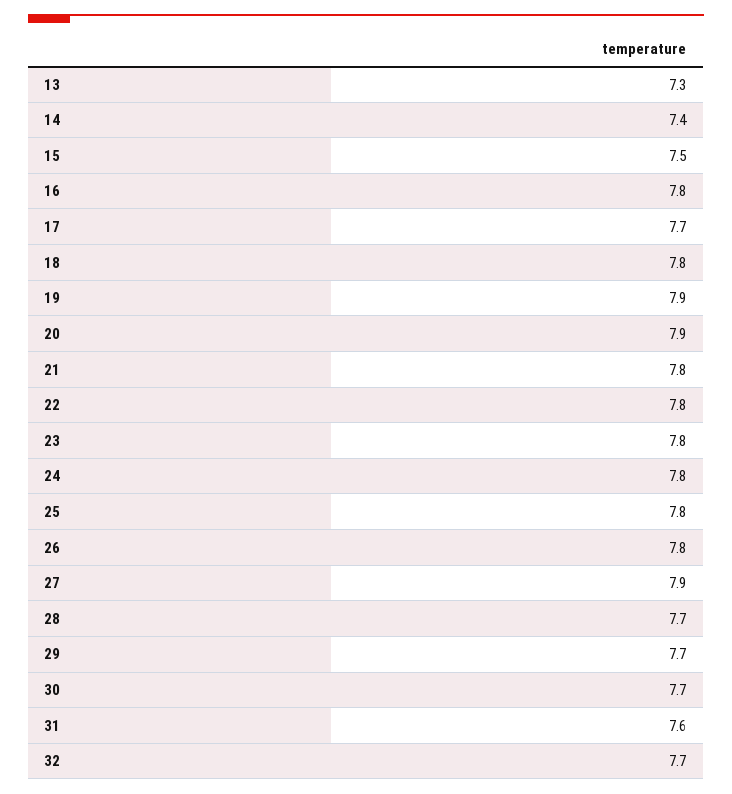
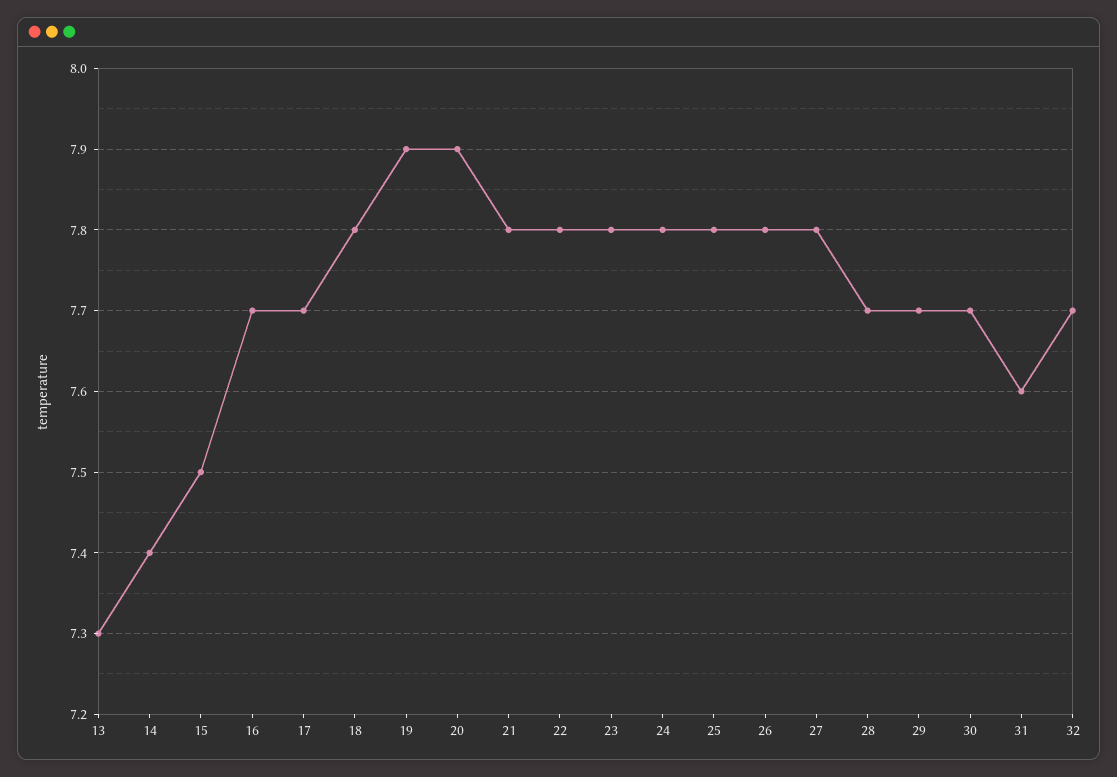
  {
    "13": 7.3,
    "14": 7.4,
    "15": 7.5,
-   "16": 7.8,
+   "16": 7.7,
    "17": 7.7,
    "18": 7.8,
    "19": 7.9,
    "20": 7.9,
    "21": 7.8,
    "22": 7.8,
    "23": 7.8,
    "24": 7.8,
    "25": 7.8,
    "26": 7.8,
-   "27": 7.9,
+   "27": 7.8,
    "28": 7.7,
    "29": 7.7,
    "30": 7.7,
    "31": 7.6,
    "32": 7.7
  }

